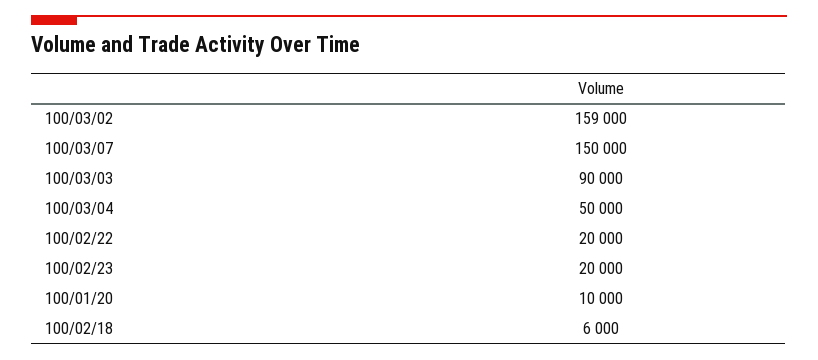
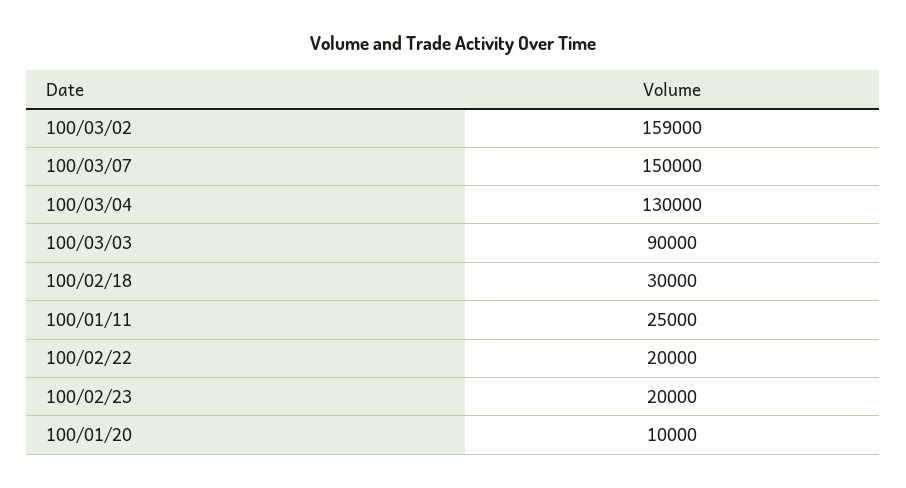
  {
    "100/03/02": 159000,
    "100/03/07": 150000,
    "100/03/03": 90000,
-   "100/03/04": 50000,
+   "100/03/04": 130000,
    "100/02/22": 20000,
    "100/02/23": 20000,
    "100/01/20": 10000,
-   "100/02/18": 6000
+   "100/02/18": 30000,
+   "100/01/11": 25000
  }

